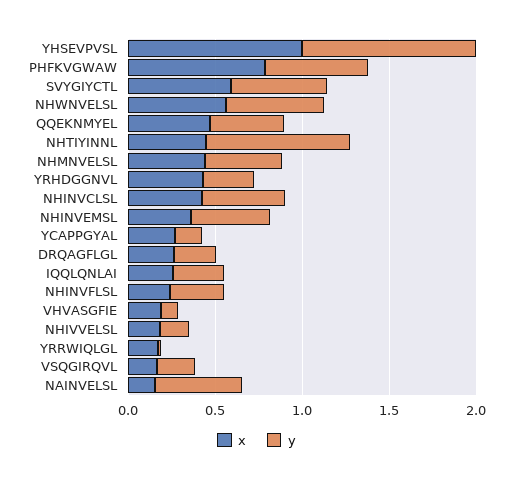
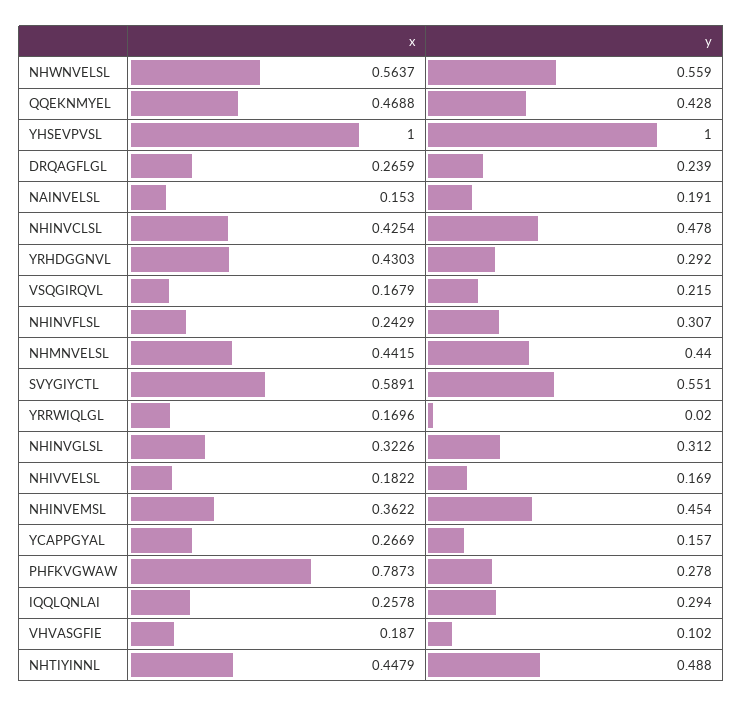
  {
    "x": {
      "YHSEVPVSL": 1,
      "PHFKVGWAW": 0.7873,
      "SVYGIYCTL": 0.5891,
      "NHWNVELSL": 0.5637,
      "QQEKNMYEL": 0.4688,
      "NHTIYINNL": 0.4479,
      "NHMNVELSL": 0.4415,
      "YRHDGGNVL": 0.4303,
      "NHINVCLSL": 0.4254,
      "NHINVEMSL": 0.3622,
      "YCAPPGYAL": 0.2669,
      "DRQAGFLGL": 0.2659,
      "IQQLQNLAI": 0.2578,
      "NHINVFLSL": 0.2429,
      "VHVASGFIE": 0.187,
      "NHIVVELSL": 0.1822,
      "YRRWIQLGL": 0.1696,
      "VSQGIRQVL": 0.1679,
-     "NAINVELSL": 0.153
+     "NAINVELSL": 0.153,
+     "NHINVGLSL": 0.3226
    },
    "y": {
      "YHSEVPVSL": 1,
-     "PHFKVGWAW": 0.6,
+     "PHFKVGWAW": 0.278,
      "SVYGIYCTL": 0.551,
      "NHWNVELSL": 0.559,
      "QQEKNMYEL": 0.428,
-     "NHTIYINNL": 0.8,
+     "NHTIYINNL": 0.488,
      "NHMNVELSL": 0.44,
      "YRHDGGNVL": 0.292,
      "NHINVCLSL": 0.478,
      "NHINVEMSL": 0.454,
      "YCAPPGYAL": 0.157,
      "DRQAGFLGL": 0.239,
      "IQQLQNLAI": 0.294,
      "NHINVFLSL": 0.307,
      "VHVASGFIE": 0.102,
      "NHIVVELSL": 0.169,
      "YRRWIQLGL": 0.02,
      "VSQGIRQVL": 0.215,
-     "NAINVELSL": 0.5
+     "NAINVELSL": 0.191,
+     "NHINVGLSL": 0.312
    }
  }

